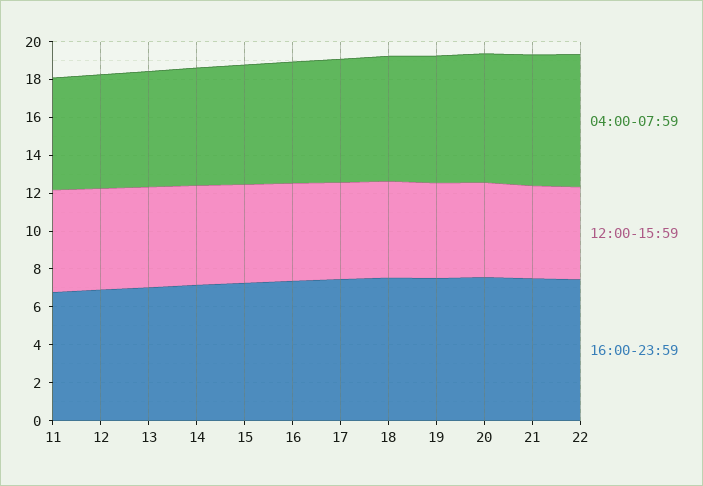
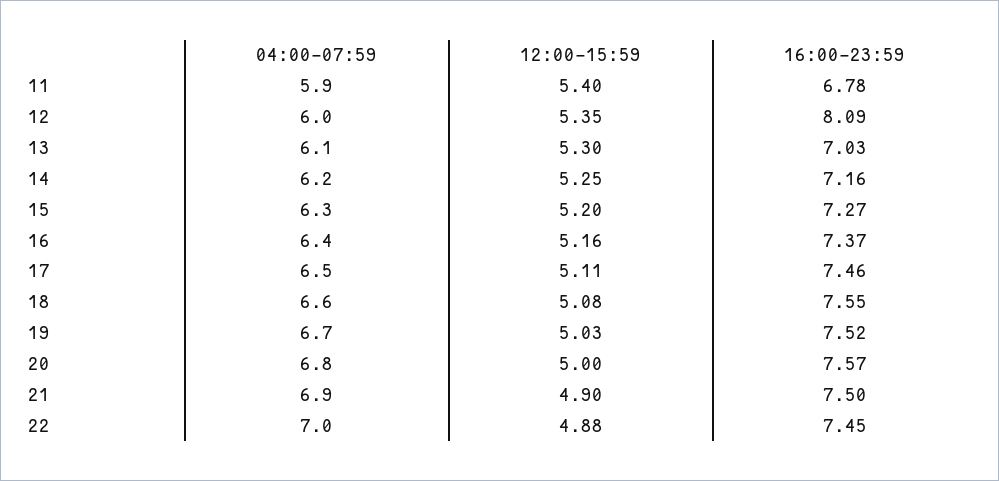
  {
    "04:00-07:59": {
      "11": 5.9,
      "12": 6,
      "13": 6.1,
      "14": 6.2,
      "15": 6.3,
      "16": 6.4,
      "17": 6.5,
      "18": 6.6,
      "19": 6.7,
      "20": 6.8,
      "21": 6.9,
      "22": 7
    },
    "12:00-15:59": {
      "11": 5.4,
      "12": 5.35,
      "13": 5.3,
      "14": 5.25,
      "15": 5.2,
      "16": 5.16,
      "17": 5.11,
      "18": 5.08,
      "19": 5.03,
      "20": 5,
      "21": 4.9,
      "22": 4.88
    },
    "16:00-23:59": {
      "11": 6.78,
-     "12": 7,
+     "12": 8.09,
      "13": 7.03,
      "14": 7.16,
      "15": 7.27,
      "16": 7.37,
      "17": 7.46,
      "18": 7.55,
      "19": 7.52,
      "20": 7.57,
      "21": 7.5,
      "22": 7.45
    }
  }

